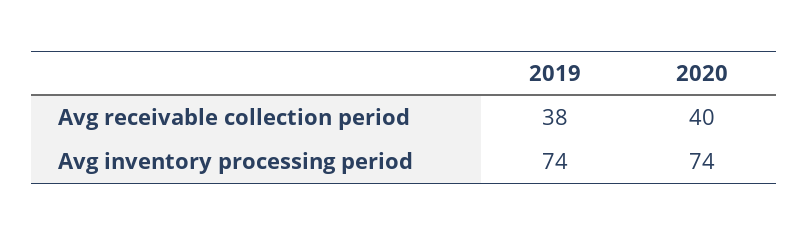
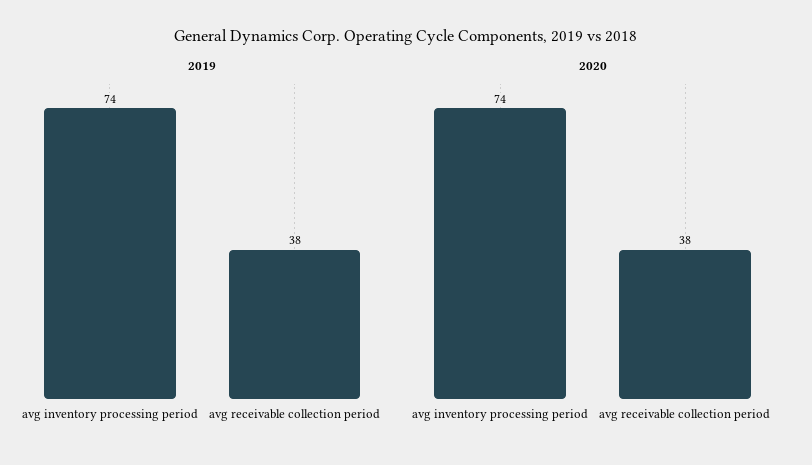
  {
    "2019": {
      "Avg receivable collection period": 38,
      "Avg inventory processing period": 74
    },
    "2020": {
-     "Avg receivable collection period": 40,
+     "Avg receivable collection period": 38,
      "Avg inventory processing period": 74
    }
  }

